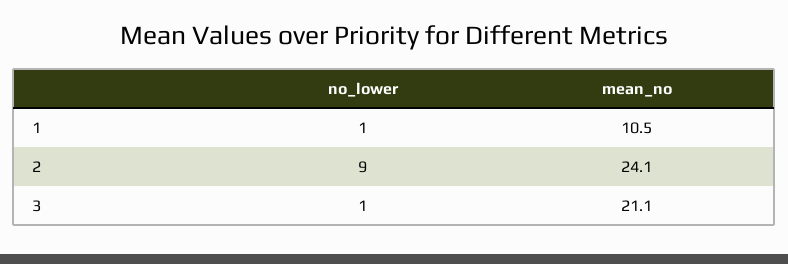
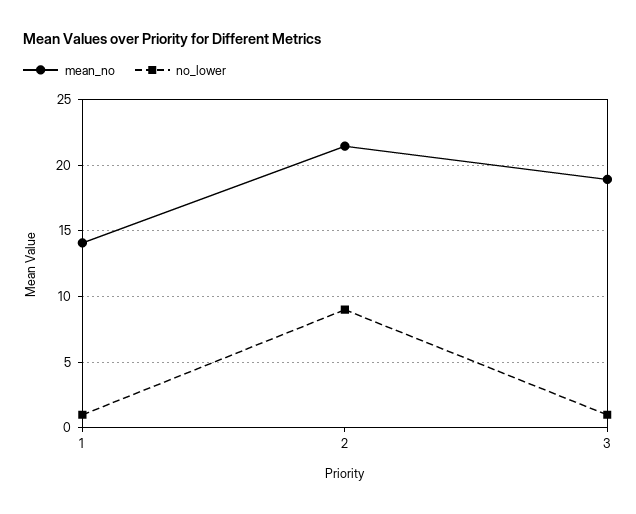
  {
    "no_lower": {
      "1": 1,
      "2": 9,
      "3": 1
    },
    "mean_no": {
-     "1": 10.5,
+     "1": 14,
-     "2": 24.1,
+     "2": 21.5,
-     "3": 21.1
+     "3": 19
    }
  }

